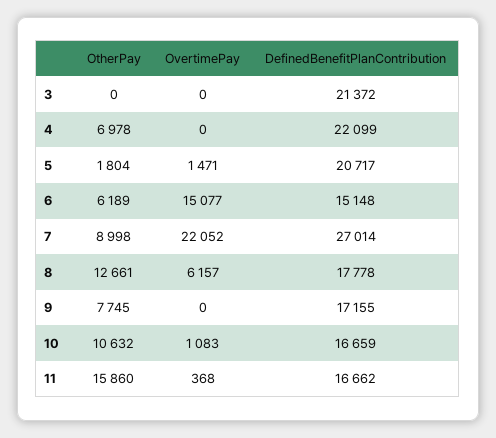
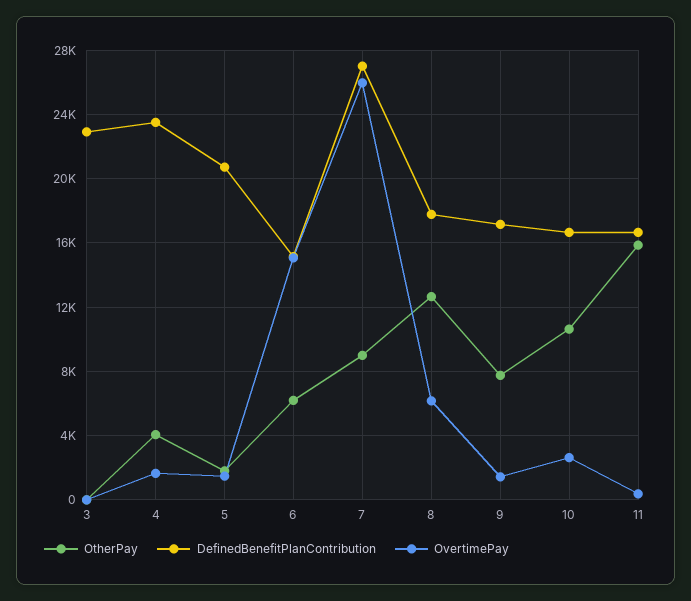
  {
    "OtherPay": {
      "3": 0,
-     "4": 6978,
+     "4": 4000,
      "5": 1804,
      "6": 6189,
      "7": 8998,
      "8": 12661,
      "9": 7745,
      "10": 10632,
      "11": 15860
    },
    "OvertimePay": {
      "3": 0,
-     "4": 0,
+     "4": 1500,
      "5": 1471,
      "6": 15077,
-     "7": 22052,
+     "7": 26000,
      "8": 6157,
-     "9": 0,
+     "9": 1500,
-     "10": 1083,
+     "10": 2500,
      "11": 368
    },
    "DefinedBenefitPlanContribution": {
-     "3": 21372,
+     "3": 23000,
-     "4": 22099,
+     "4": 23500,
      "5": 20717,
      "6": 15148,
      "7": 27014,
      "8": 17778,
      "9": 17155,
      "10": 16659,
      "11": 16662
    }
  }

